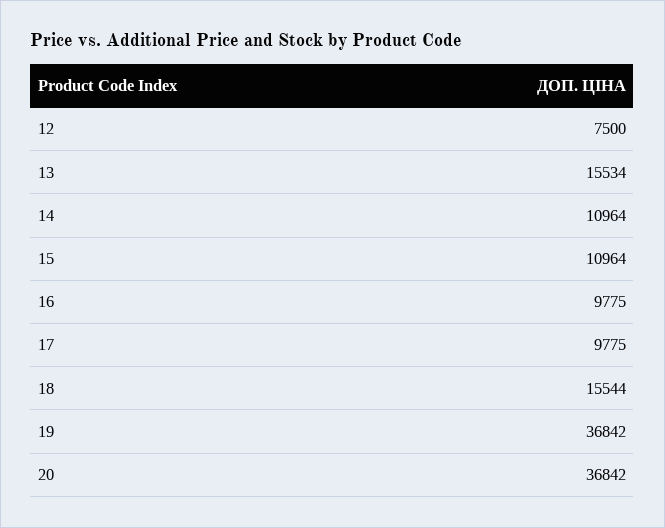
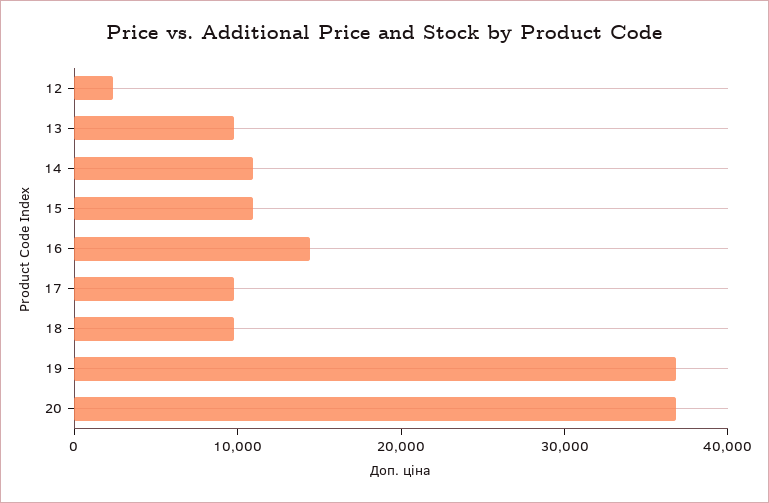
  {
-   "12": 7500,
+   "12": 2000,
-   "13": 15534,
+   "13": 10000,
    "14": 10964,
    "15": 10964,
-   "16": 9775,
+   "16": 14000,
    "17": 9775,
-   "18": 15544,
+   "18": 10000,
    "19": 36842,
    "20": 36842
  }

